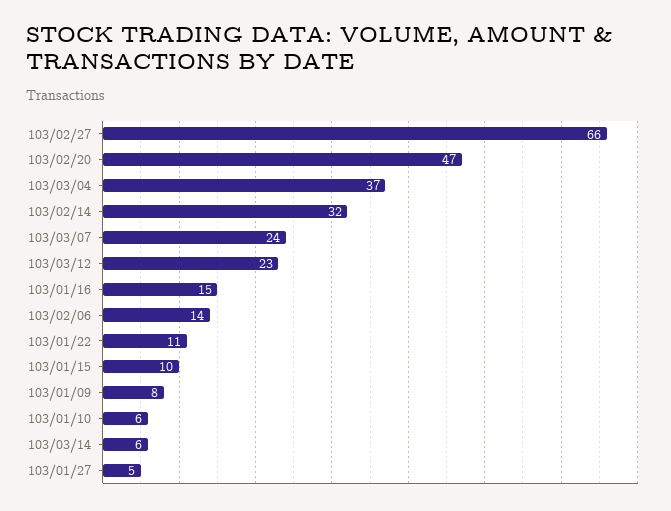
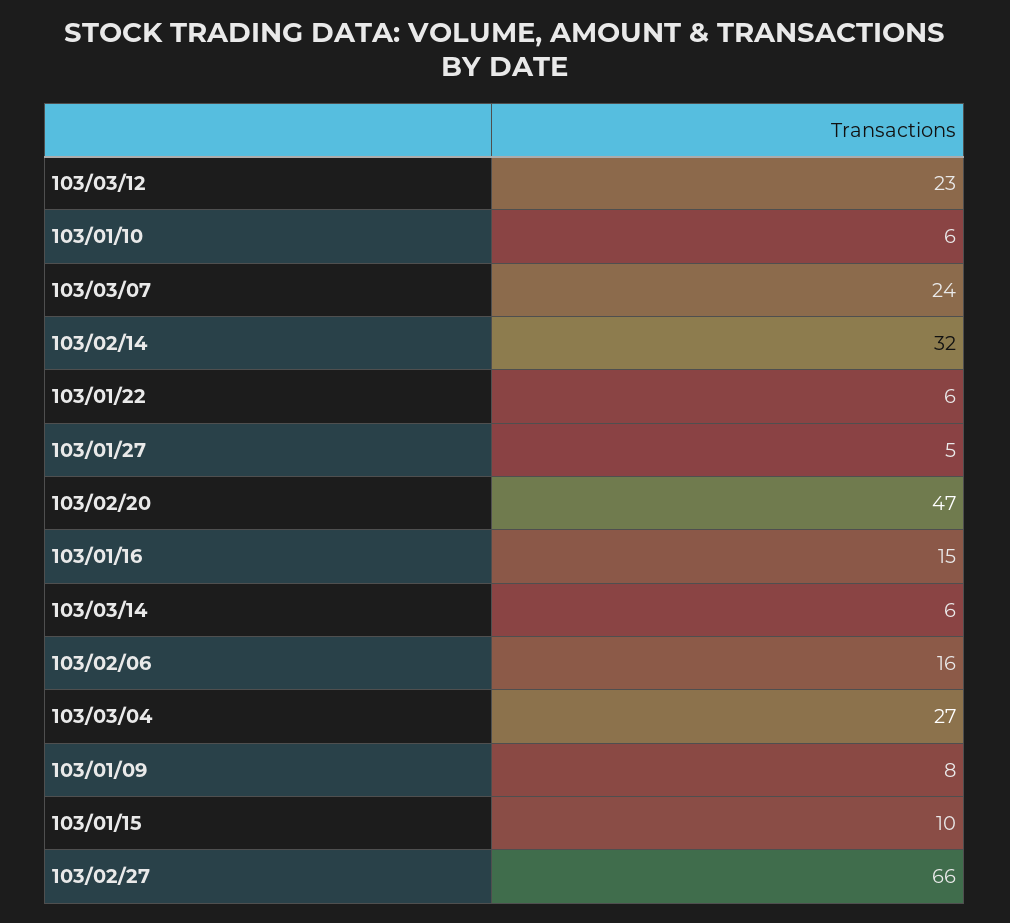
  {
    "103/02/27": 66,
    "103/02/20": 47,
-   "103/03/04": 37,
+   "103/03/04": 27,
    "103/02/14": 32,
    "103/03/07": 24,
    "103/03/12": 23,
    "103/01/16": 15,
-   "103/02/06": 14,
+   "103/02/06": 16,
-   "103/01/22": 11,
+   "103/01/22": 6,
    "103/01/15": 10,
    "103/01/09": 8,
    "103/01/10": 6,
    "103/03/14": 6,
    "103/01/27": 5
  }

